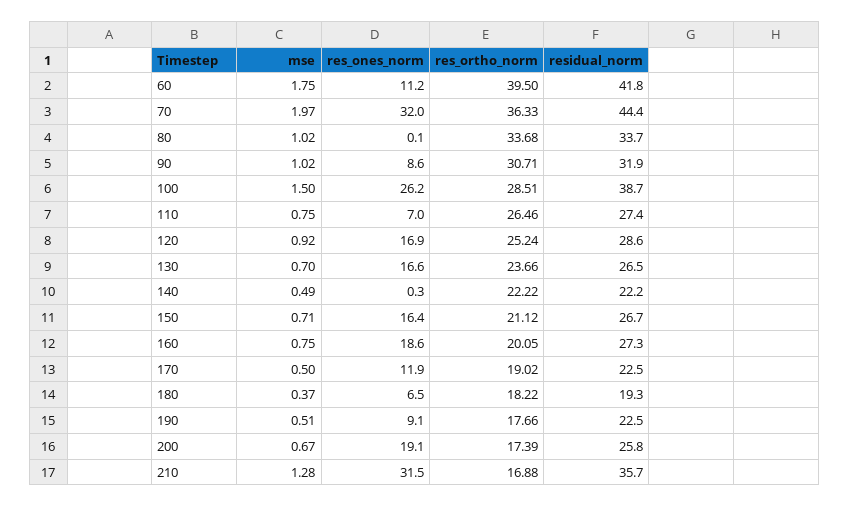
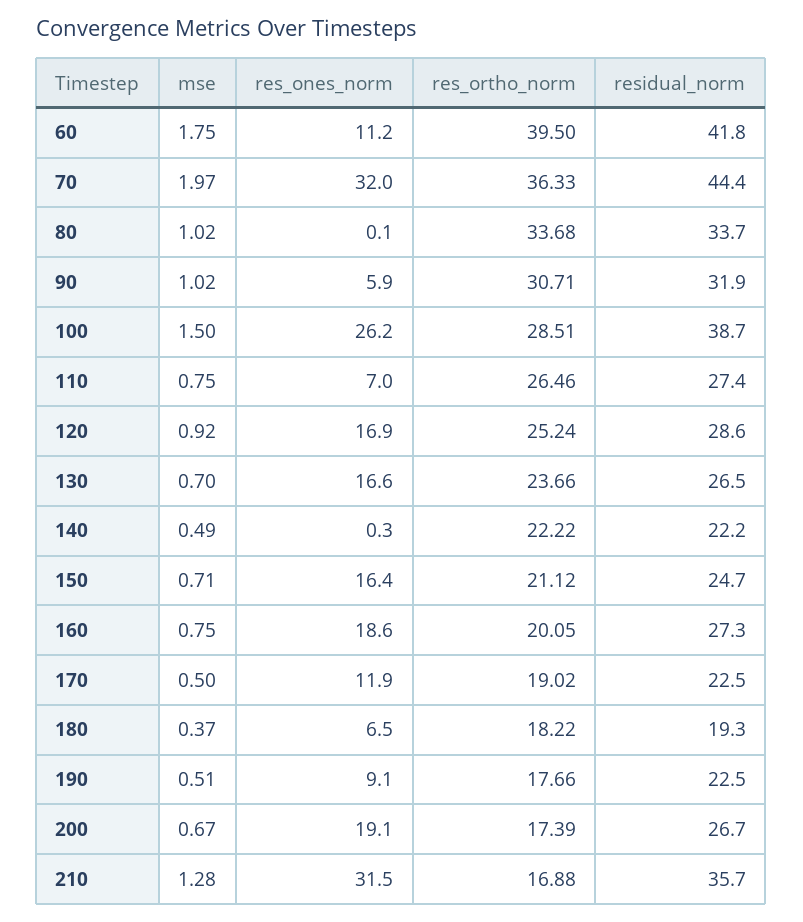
  {
    "mse": {
      "60": 1.75,
      "70": 1.97,
      "80": 1.02,
      "90": 1.02,
      "100": 1.5,
      "110": 0.75,
      "120": 0.92,
      "130": 0.7,
      "140": 0.49,
      "150": 0.71,
      "160": 0.75,
      "170": 0.5,
      "180": 0.37,
      "190": 0.51,
      "200": 0.67,
      "210": 1.28
    },
    "res_ones_norm": {
      "60": 11.2,
      "70": 32,
      "80": 0.1,
-     "90": 8.6,
+     "90": 5.9,
      "100": 26.2,
      "110": 7,
      "120": 16.9,
      "130": 16.6,
      "140": 0.3,
      "150": 16.4,
      "160": 18.6,
      "170": 11.9,
      "180": 6.5,
      "190": 9.1,
      "200": 19.1,
      "210": 31.5
    },
    "res_ortho_norm": {
      "60": 39.5,
      "70": 36.33,
      "80": 33.68,
      "90": 30.71,
      "100": 28.51,
      "110": 26.46,
      "120": 25.24,
      "130": 23.66,
      "140": 22.22,
      "150": 21.12,
      "160": 20.05,
      "170": 19.02,
      "180": 18.22,
      "190": 17.66,
      "200": 17.39,
      "210": 16.88
    },
    "residual_norm": {
      "60": 41.8,
      "70": 44.4,
      "80": 33.7,
      "90": 31.9,
      "100": 38.7,
      "110": 27.4,
      "120": 28.6,
      "130": 26.5,
      "140": 22.2,
-     "150": 26.7,
+     "150": 24.7,
      "160": 27.3,
      "170": 22.5,
      "180": 19.3,
      "190": 22.5,
-     "200": 25.8,
+     "200": 26.7,
      "210": 35.7
    }
  }

